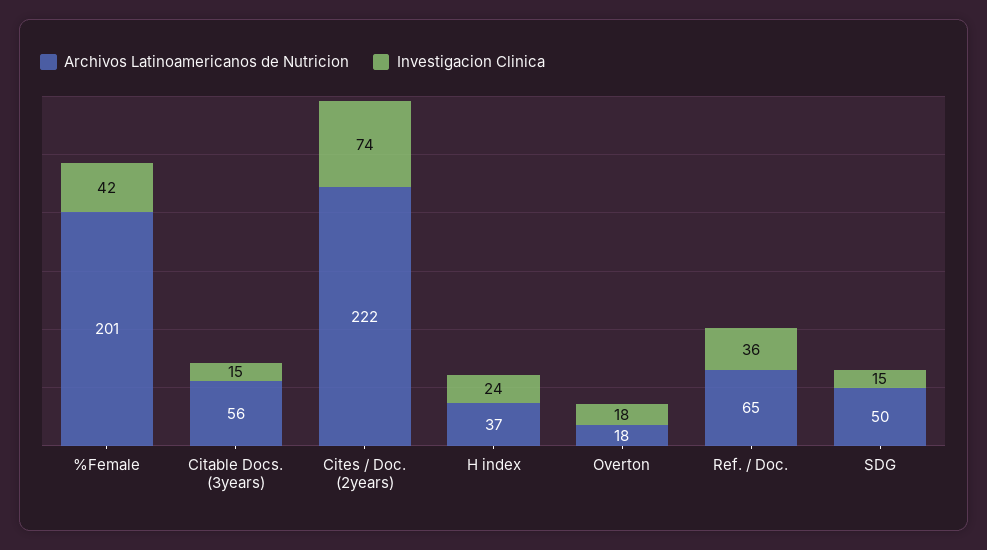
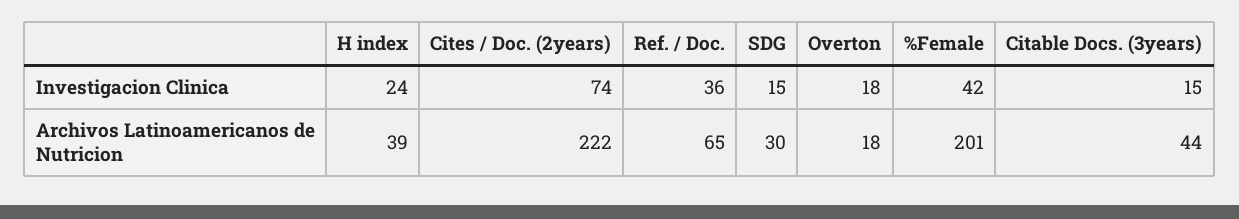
  {
    "Archivos Latinoamericanos de Nutricion": {
      "%Female": 201,
-     "Citable Docs. (3years)": 56,
+     "Citable Docs. (3years)": 44,
      "Cites / Doc. (2years)": 222,
-     "H index": 37,
+     "H index": 39,
      "Overton": 18,
      "Ref. / Doc.": 65,
-     "SDG": 50
+     "SDG": 30
    },
    "Investigacion Clinica": {
      "%Female": 42,
      "Citable Docs. (3years)": 15,
      "Cites / Doc. (2years)": 74,
      "H index": 24,
      "Overton": 18,
      "Ref. / Doc.": 36,
      "SDG": 15
    }
  }

